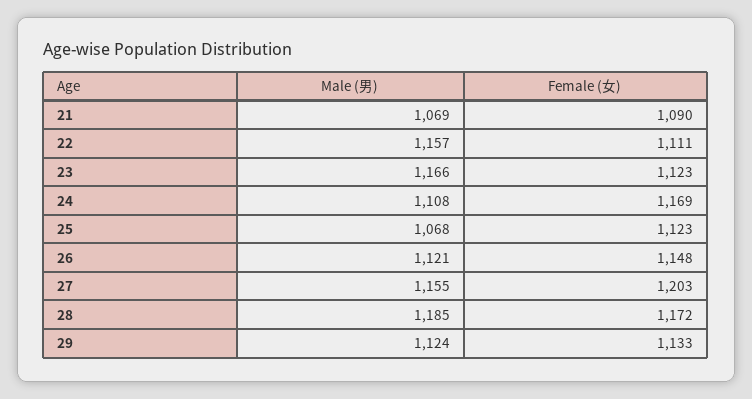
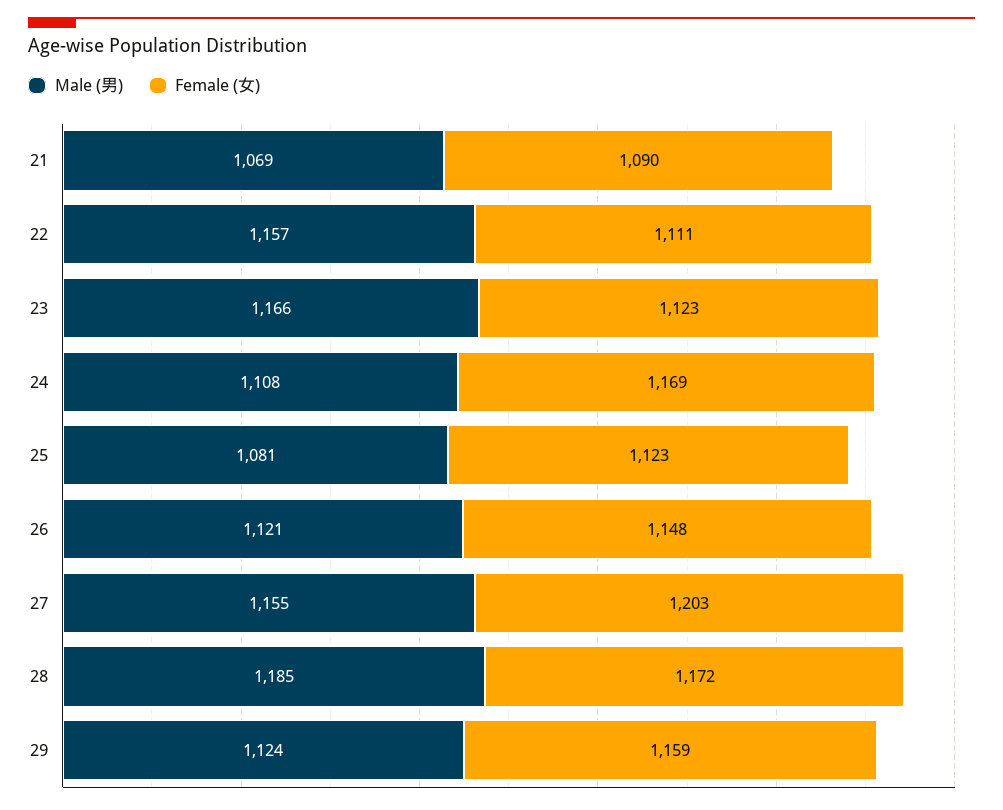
  {
    "Male (男)": {
      "21": 1069,
      "22": 1157,
      "23": 1166,
      "24": 1108,
-     "25": 1068,
+     "25": 1081,
      "26": 1121,
      "27": 1155,
      "28": 1185,
      "29": 1124
    },
    "Female (女)": {
      "21": 1090,
      "22": 1111,
      "23": 1123,
      "24": 1169,
      "25": 1123,
      "26": 1148,
      "27": 1203,
      "28": 1172,
-     "29": 1133
+     "29": 1159
    }
  }

